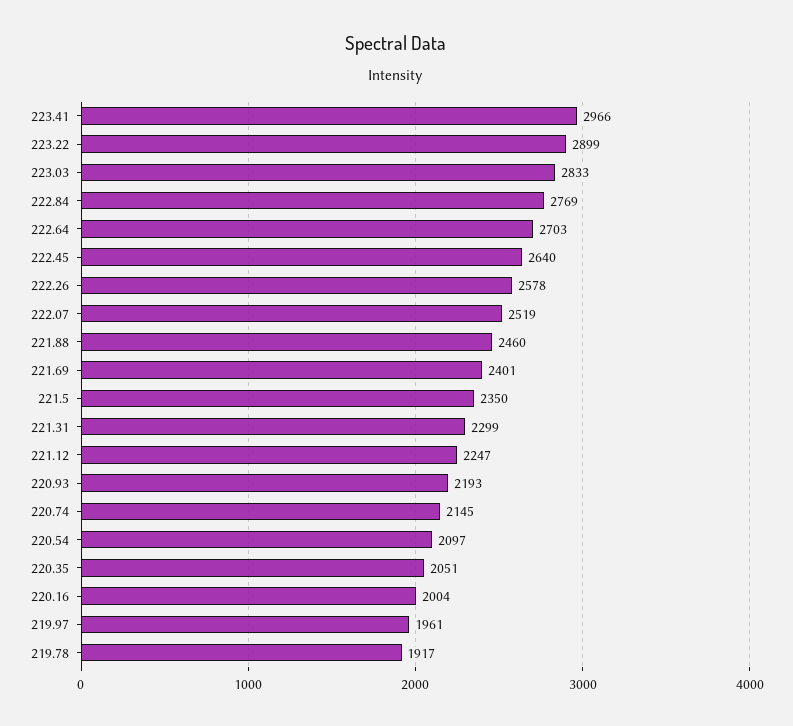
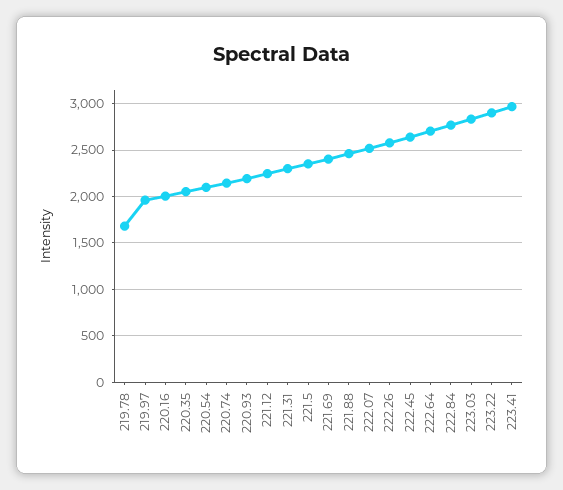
  {
    "223.41": 2966,
    "223.22": 2899,
    "223.03": 2833,
    "222.84": 2769,
    "222.64": 2703,
    "222.45": 2640,
    "222.26": 2578,
    "222.07": 2519,
    "221.88": 2460,
    "221.69": 2401,
    "221.5": 2350,
    "221.31": 2299,
    "221.12": 2247,
    "220.93": 2193,
    "220.74": 2145,
    "220.54": 2097,
    "220.35": 2051,
    "220.16": 2004,
    "219.97": 1961,
-   "219.78": 1917
+   "219.78": 1700
  }

